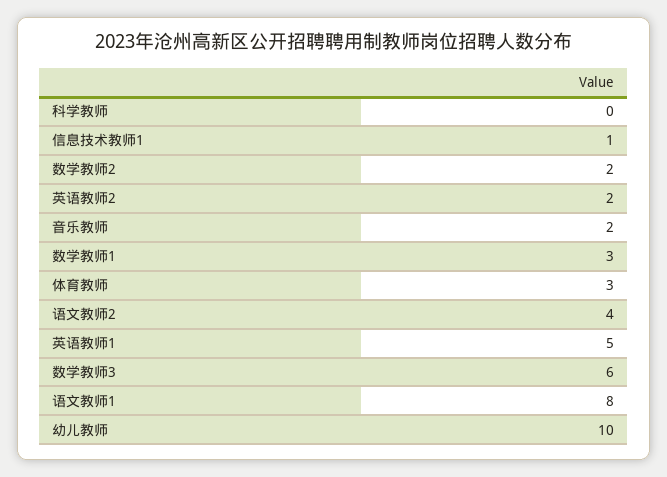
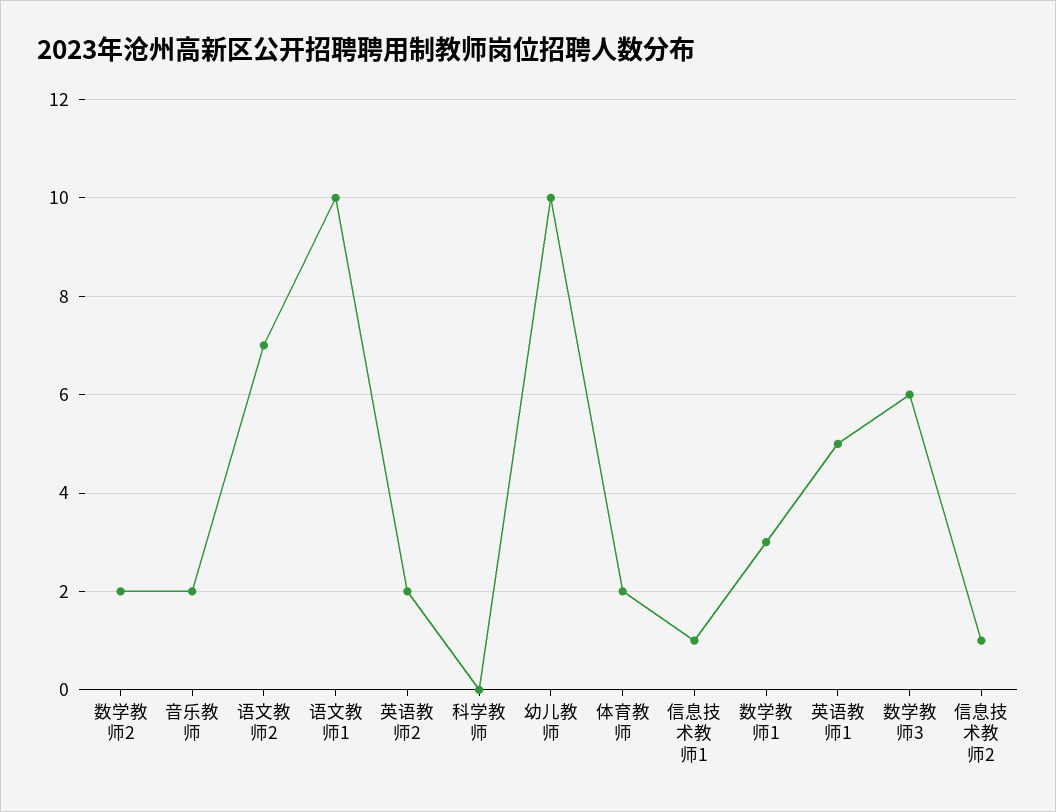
  {
    "科学教师": 0,
    "信息技术教师1": 1,
    "数学教师2": 2,
    "英语教师2": 2,
    "音乐教师": 2,
    "数学教师1": 3,
-   "体育教师": 3,
+   "体育教师": 2,
-   "语文教师2": 4,
+   "语文教师2": 7,
    "英语教师1": 5,
    "数学教师3": 6,
-   "语文教师1": 8,
+   "语文教师1": 10,
-   "幼儿教师": 10
+   "幼儿教师": 10,
+   "信息技术教师2": 1
  }

